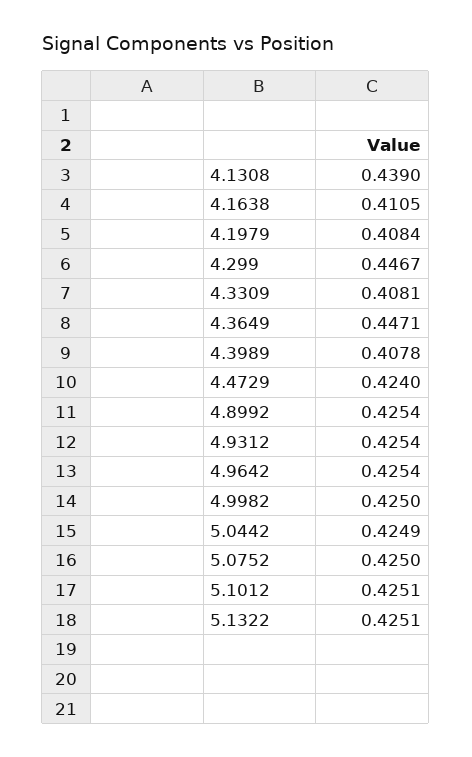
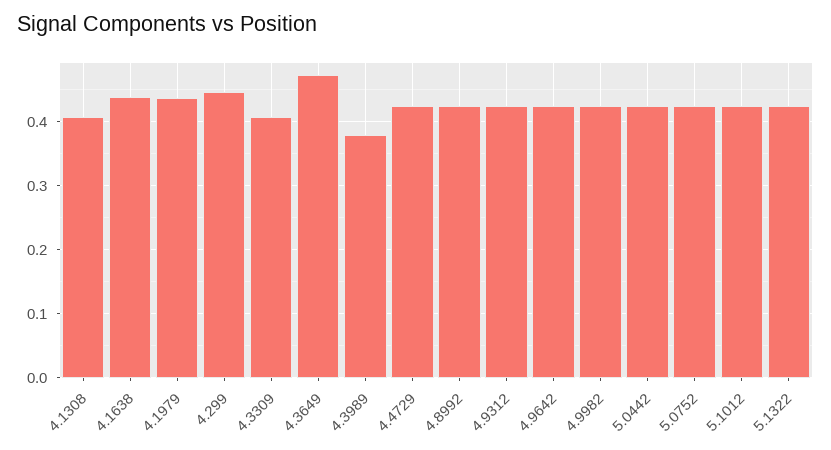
  {
-   "4.1308": 0.439,
+   "4.1308": 0.41,
-   "4.1638": 0.4105,
+   "4.1638": 0.44,
-   "4.1979": 0.4084,
+   "4.1979": 0.44,
    "4.299": 0.4467,
    "4.3309": 0.4081,
-   "4.3649": 0.4471,
+   "4.3649": 0.47,
-   "4.3989": 0.4078,
+   "4.3989": 0.38,
    "4.4729": 0.424,
    "4.8992": 0.4254,
    "4.9312": 0.4254,
    "4.9642": 0.4254,
    "4.9982": 0.425,
    "5.0442": 0.4249,
    "5.0752": 0.425,
    "5.1012": 0.4251,
    "5.1322": 0.4251
  }

